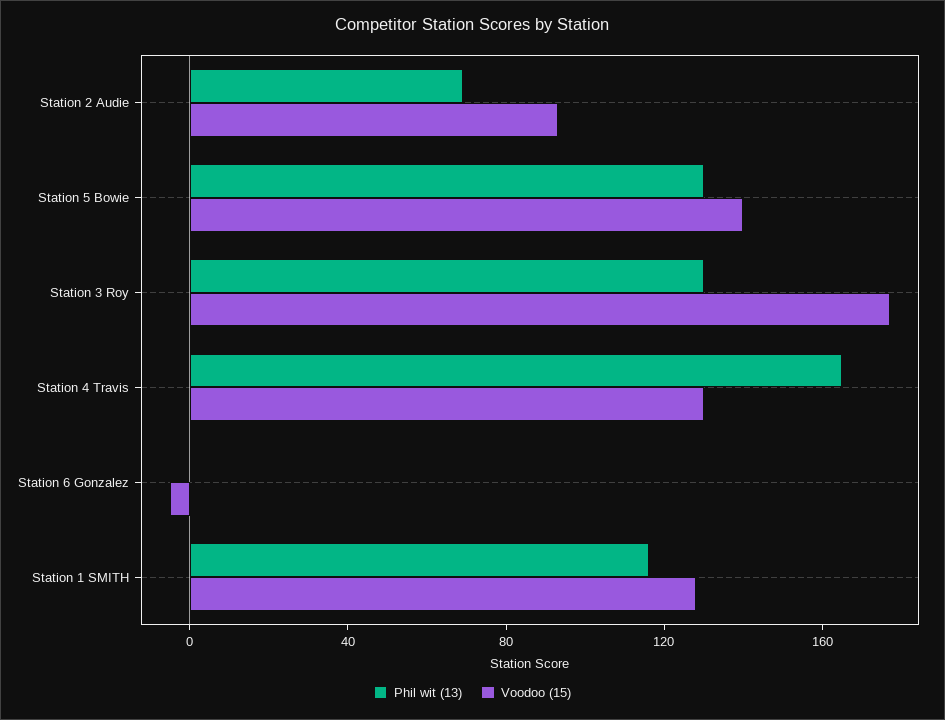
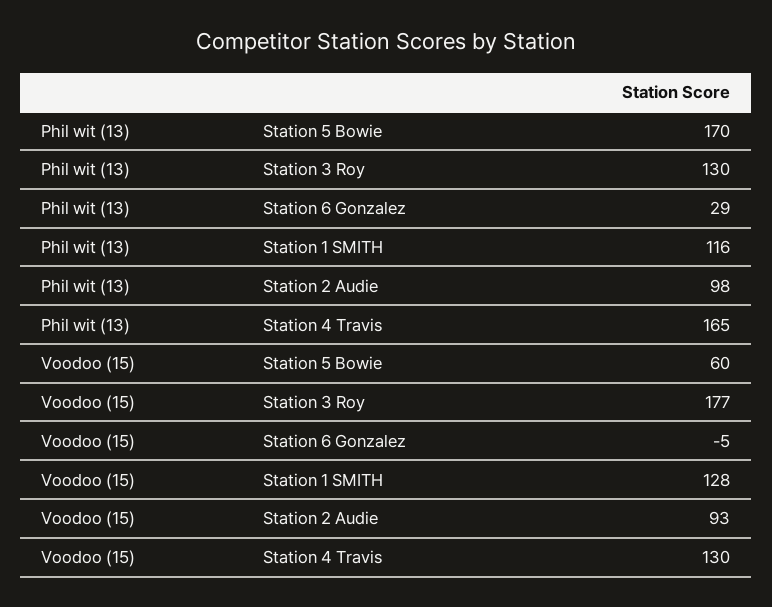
  {
    "Phil wit (13)": {
-     "Station 2 Audie": 70,
+     "Station 2 Audie": 98,
-     "Station 5 Bowie": 130,
+     "Station 5 Bowie": 170,
      "Station 3 Roy": 130,
      "Station 4 Travis": 165,
-     "Station 6 Gonzalez": 0,
+     "Station 6 Gonzalez": 29,
      "Station 1 SMITH": 116
    },
    "Voodoo (15)": {
      "Station 2 Audie": 93,
-     "Station 5 Bowie": 140,
+     "Station 5 Bowie": 60,
      "Station 3 Roy": 177,
      "Station 4 Travis": 130,
      "Station 6 Gonzalez": -5,
      "Station 1 SMITH": 128
    }
  }

